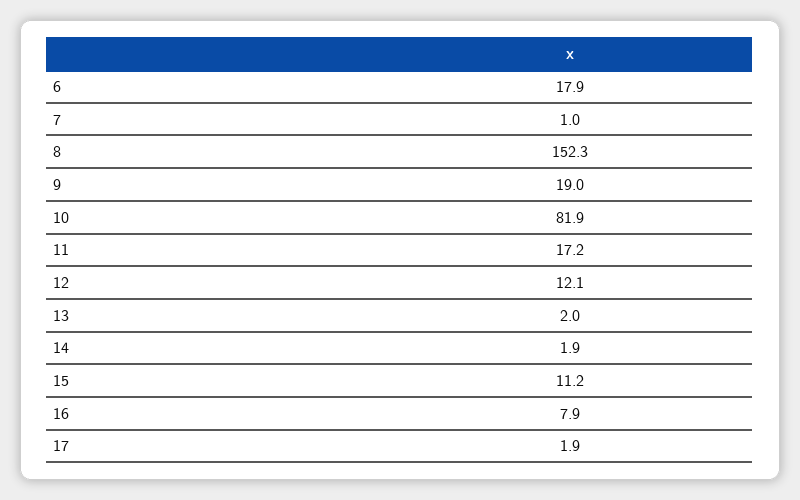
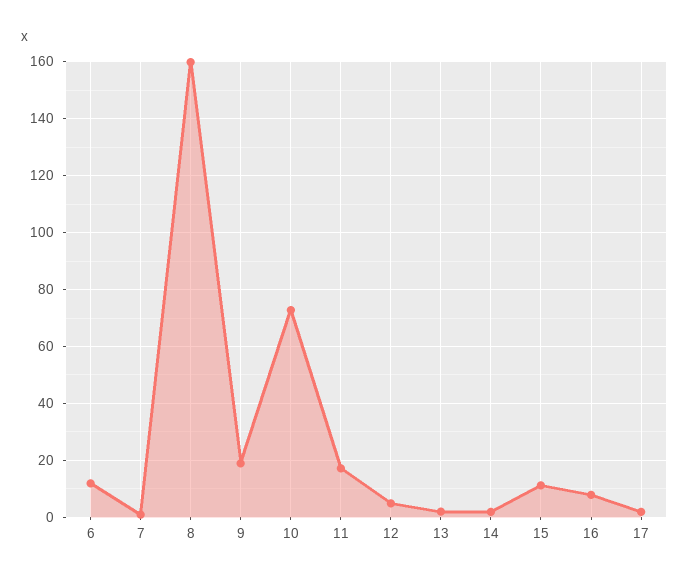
  {
-   "6": 17.9,
+   "6": 12.5,
    "7": 1,
-   "8": 152.3,
+   "8": 160,
    "9": 19,
-   "10": 81.9,
+   "10": 72.5,
    "11": 17.2,
-   "12": 12.1,
+   "12": 5,
    "13": 2,
    "14": 1.9,
    "15": 11.2,
    "16": 7.9,
    "17": 1.9
  }

